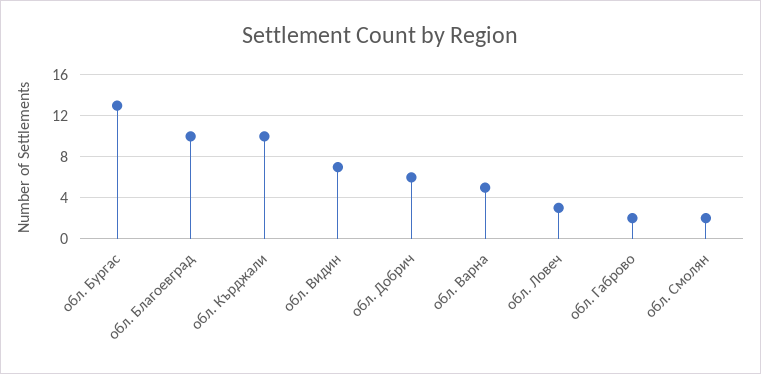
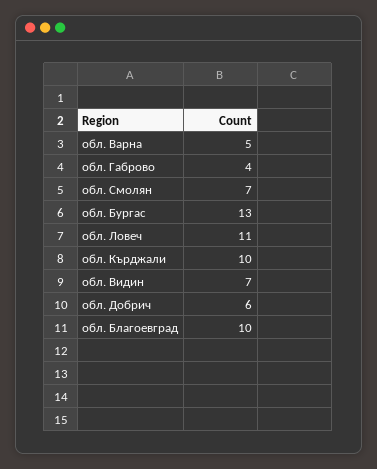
  {
    "обл. Бургас": 13,
    "обл. Благоевград": 10,
    "обл. Кърджали": 10,
    "обл. Видин": 7,
    "обл. Добрич": 6,
    "обл. Варна": 5,
-   "обл. Ловеч": 3,
+   "обл. Ловеч": 11,
-   "обл. Габрово": 2,
+   "обл. Габрово": 4,
-   "обл. Смолян": 2
+   "обл. Смолян": 7
  }

